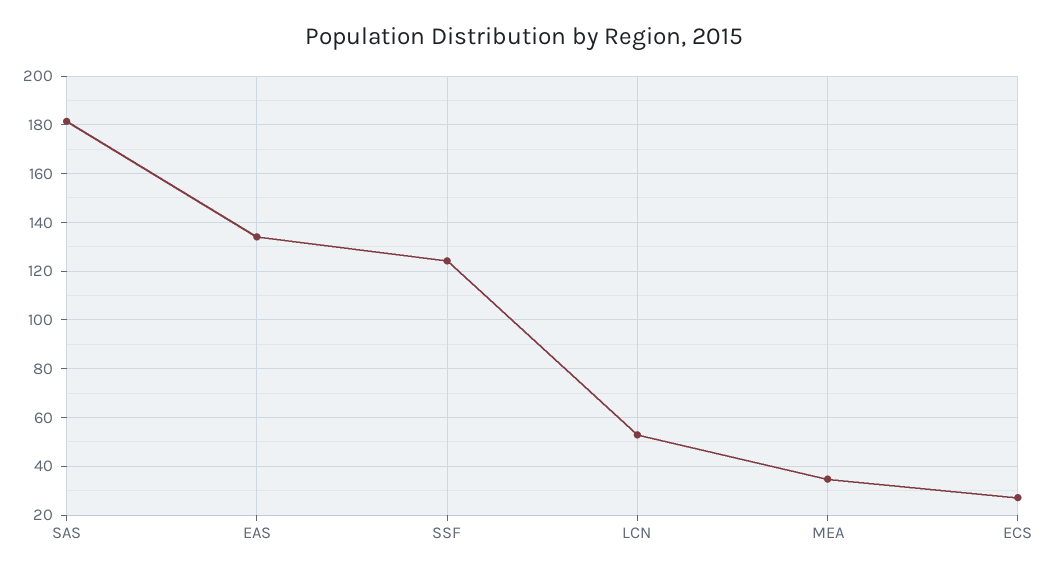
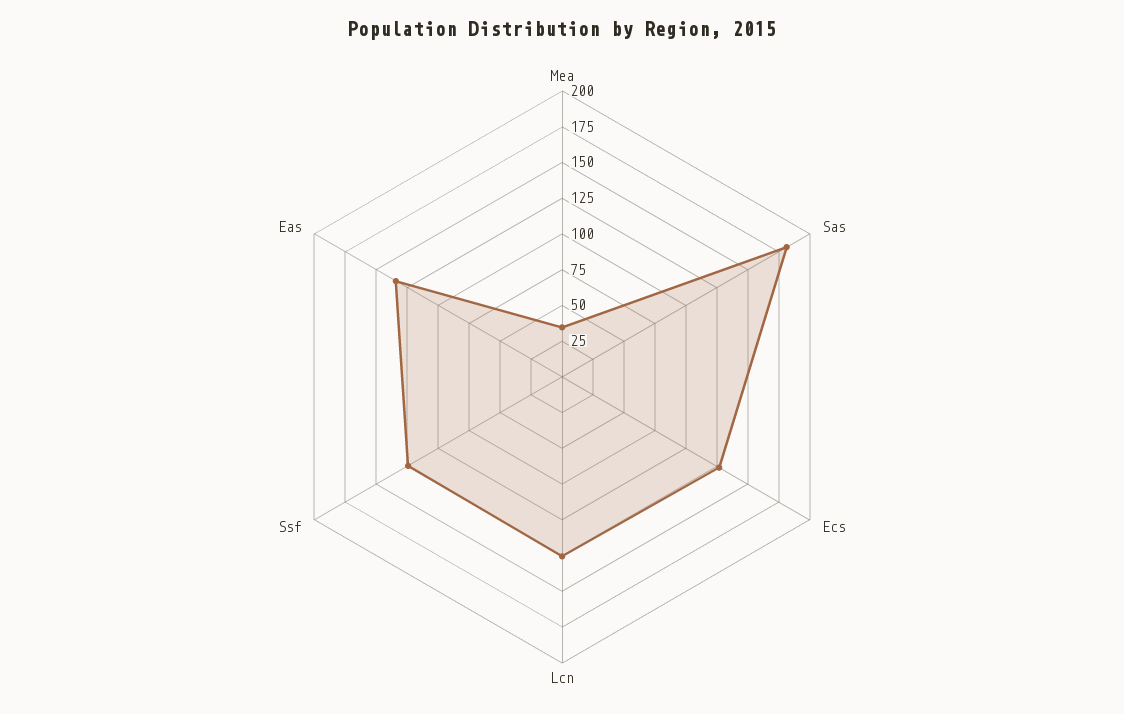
  {
    "SAS": 182.5,
    "EAS": 135,
    "SSF": 125,
-   "LCN": 52.5,
+   "LCN": 125,
    "MEA": 35,
-   "ECS": 27.5
+   "ECS": 125
  }

